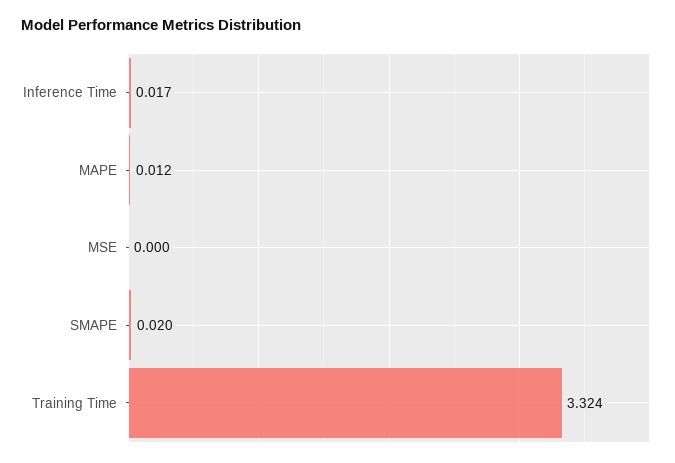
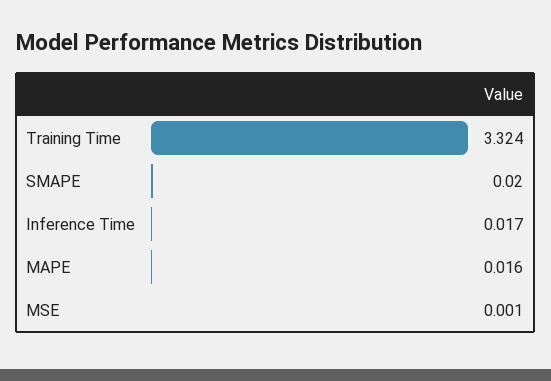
  {
    "Inference Time": 0.017,
-   "MAPE": 0.012,
+   "MAPE": 0.016,
-   "MSE": 0,
+   "MSE": 0.001,
    "SMAPE": 0.02,
    "Training Time": 3.324
  }

